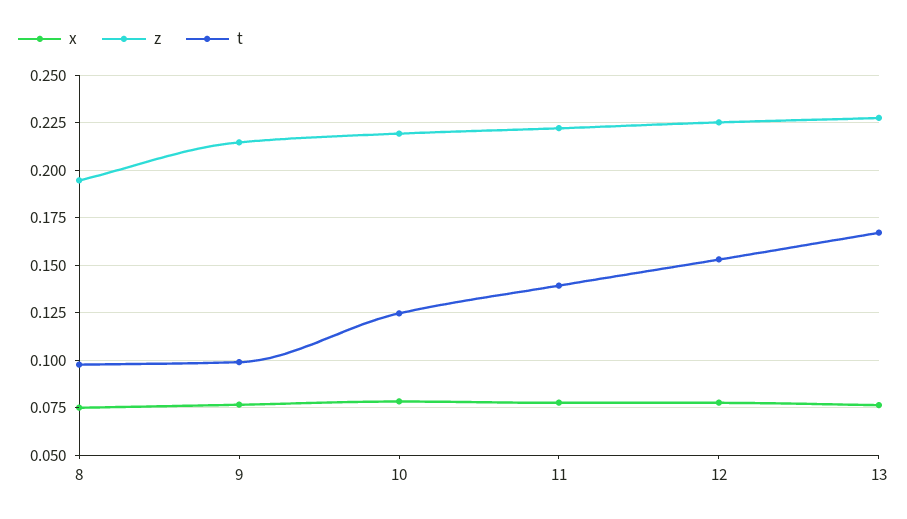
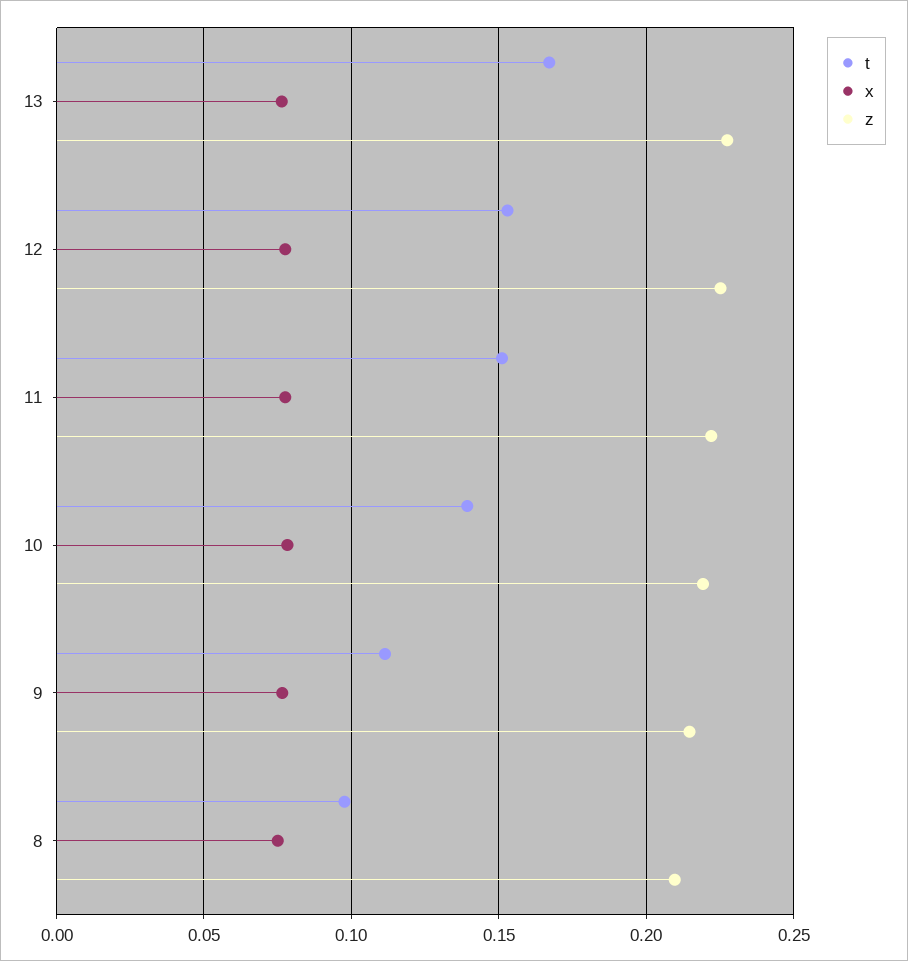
  {
    "x": {
      "8": 0.075,
      "9": 0.075,
      "10": 0.08,
      "11": 0.08,
      "12": 0.08,
      "13": 0.075
    },
    "z": {
-     "8": 0.195,
+     "8": 0.21,
      "9": 0.215,
      "10": 0.22,
      "11": 0.22,
      "12": 0.225,
      "13": 0.23
    },
    "t": {
      "8": 0.1,
-     "9": 0.1,
+     "9": 0.11,
-     "10": 0.125,
+     "10": 0.14,
-     "11": 0.14,
+     "11": 0.15,
      "12": 0.155,
      "13": 0.165
    }
  }

